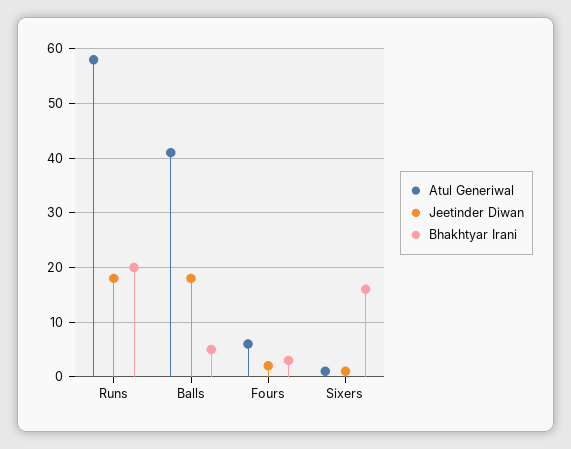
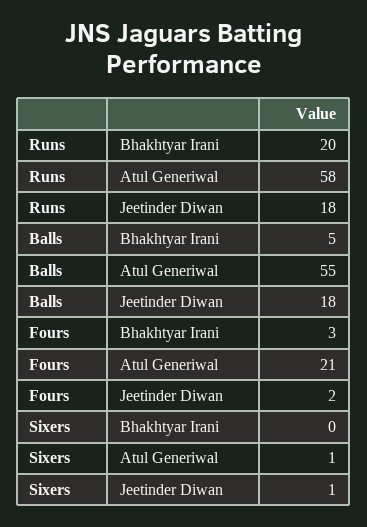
  {
    "Atul Generiwal": {
      "Runs": 58,
-     "Balls": 40,
+     "Balls": 55,
-     "Fours": 5,
+     "Fours": 21,
      "Sixers": 1
    },
    "Jeetinder Diwan": {
      "Runs": 18,
      "Balls": 18,
      "Fours": 2,
      "Sixers": 1
    },
    "Bhakhtyar Irani": {
      "Runs": 20,
      "Balls": 5,
      "Fours": 3,
-     "Sixers": 15
+     "Sixers": 0
    }
  }

